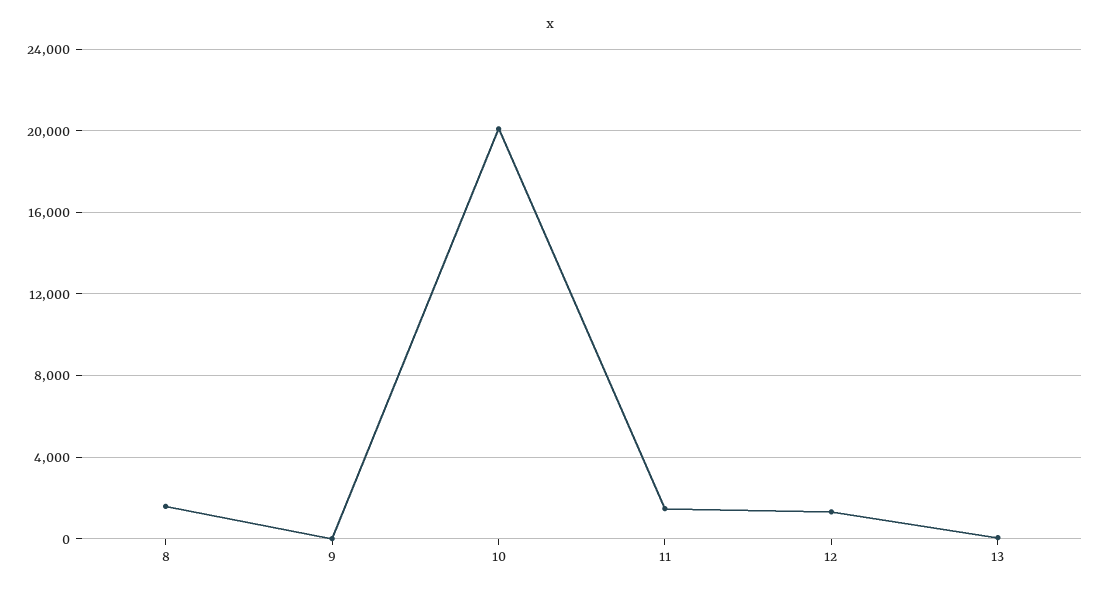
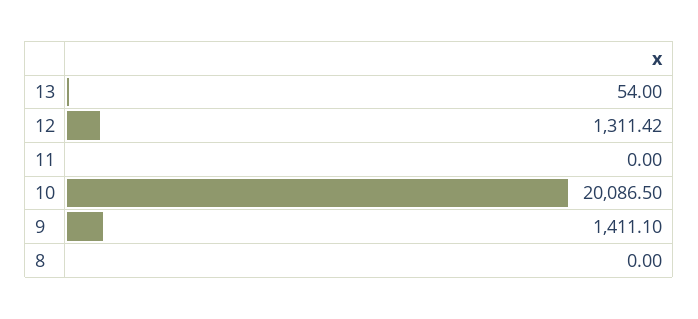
  {
-   "8": 1500,
+   "8": 0,
-   "9": 0,
+   "9": 1411.1,
    "10": 20086.5,
-   "11": 1500,
+   "11": 0,
    "12": 1311.42,
    "13": 54
  }

